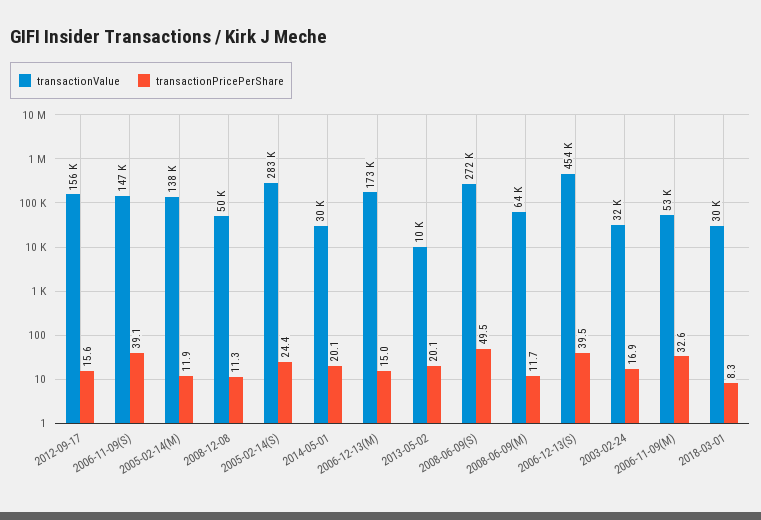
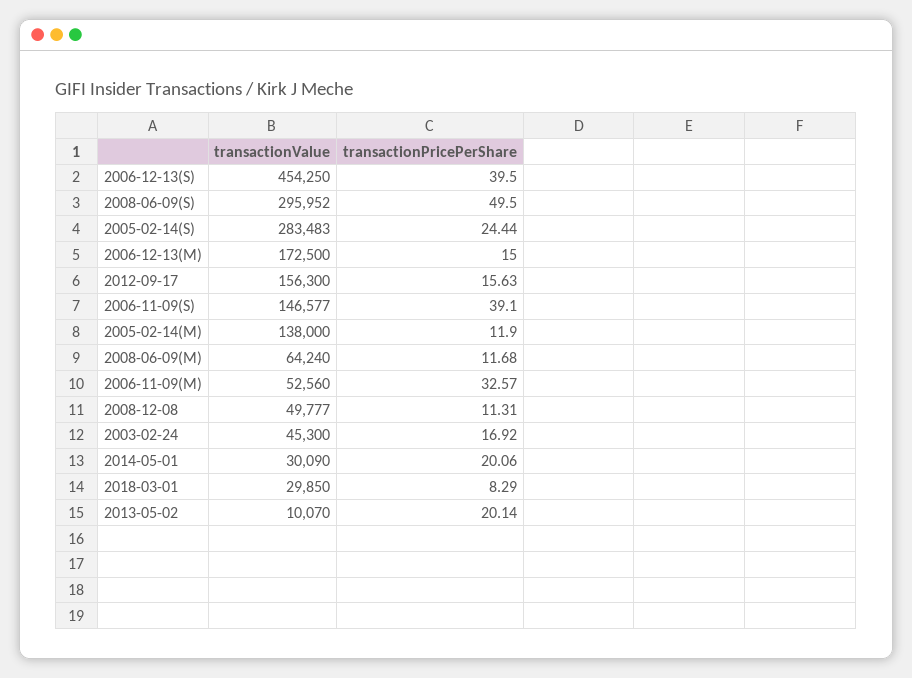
  {
    "transactionValue": {
      "2012-09-17": 156300,
      "2006-11-09(S)": 146577,
      "2005-02-14(M)": 138000,
      "2008-12-08": 49777,
      "2005-02-14(S)": 283483,
      "2014-05-01": 30090,
      "2006-12-13(M)": 172500,
      "2013-05-02": 10070,
-     "2008-06-09(S)": 272000,
+     "2008-06-09(S)": 295952,
      "2008-06-09(M)": 64240,
      "2006-12-13(S)": 454250,
-     "2003-02-24": 32000,
+     "2003-02-24": 45300,
      "2006-11-09(M)": 52560,
      "2018-03-01": 29850
    },
    "transactionPricePerShare": {
      "2012-09-17": 15.63,
      "2006-11-09(S)": 39.1,
      "2005-02-14(M)": 11.9,
      "2008-12-08": 11.31,
      "2005-02-14(S)": 24.44,
      "2014-05-01": 20.06,
      "2006-12-13(M)": 15,
      "2013-05-02": 20.14,
      "2008-06-09(S)": 49.5,
      "2008-06-09(M)": 11.68,
      "2006-12-13(S)": 39.5,
      "2003-02-24": 16.92,
      "2006-11-09(M)": 32.57,
      "2018-03-01": 8.29
    }
  }

